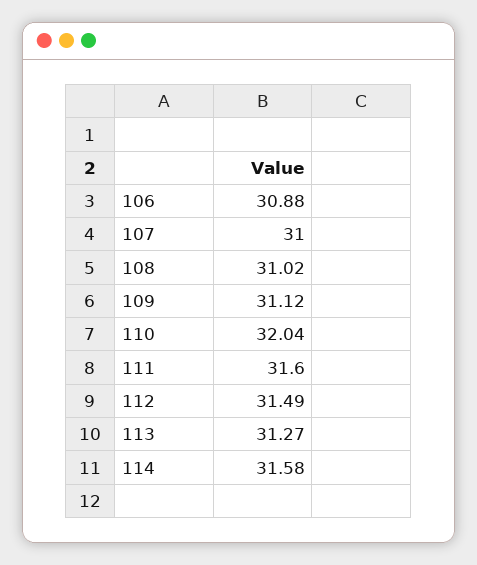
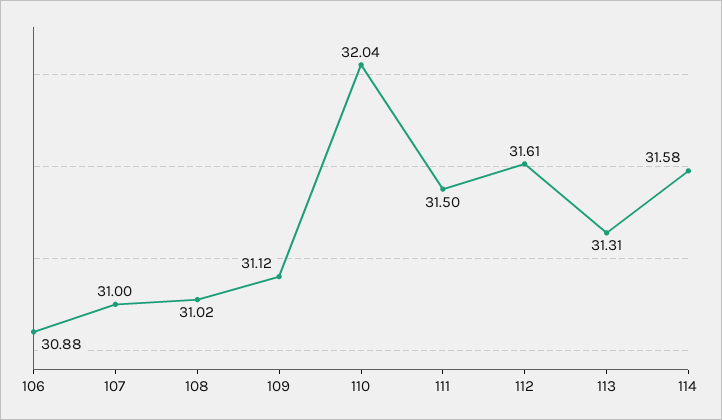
  {
    "106": 30.88,
    "107": 31,
    "108": 31.02,
    "109": 31.12,
    "110": 32.04,
-   "111": 31.6,
+   "111": 31.5,
-   "112": 31.49,
+   "112": 31.61,
-   "113": 31.27,
+   "113": 31.31,
    "114": 31.58
  }

